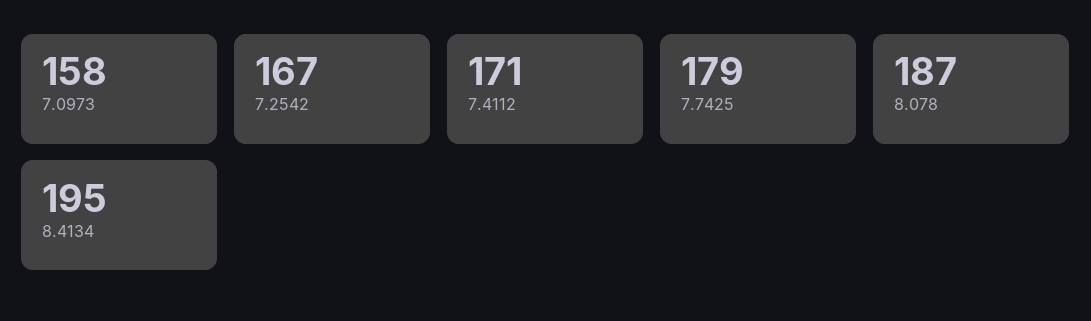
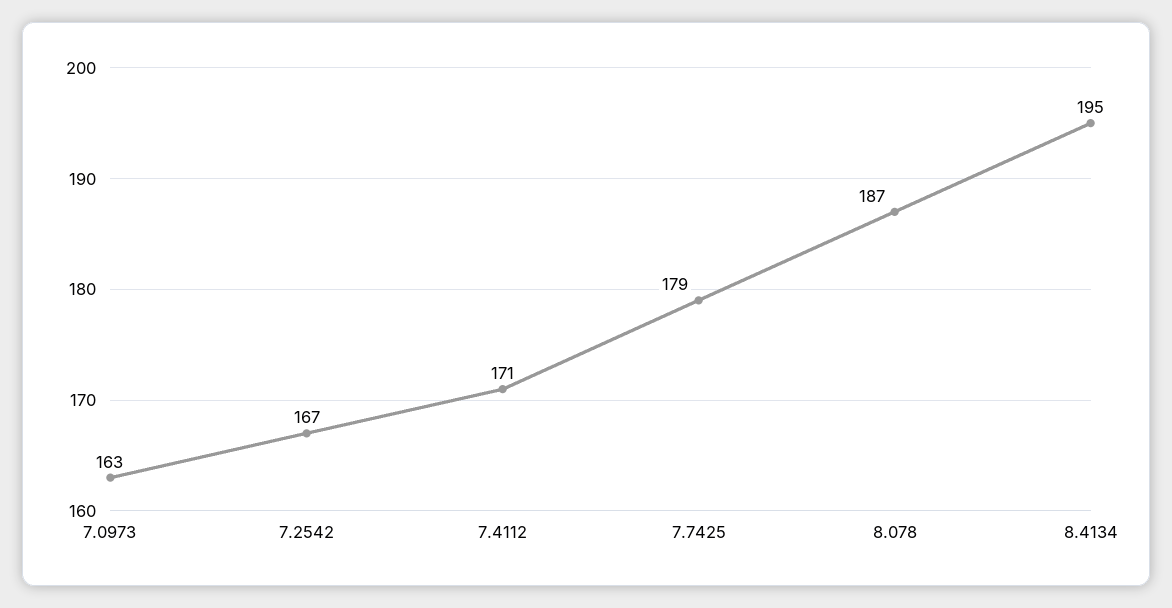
  {
-   "7.0973": 158,
+   "7.0973": 163,
    "7.2542": 167,
    "7.4112": 171,
    "7.7425": 179,
    "8.078": 187,
    "8.4134": 195
  }

